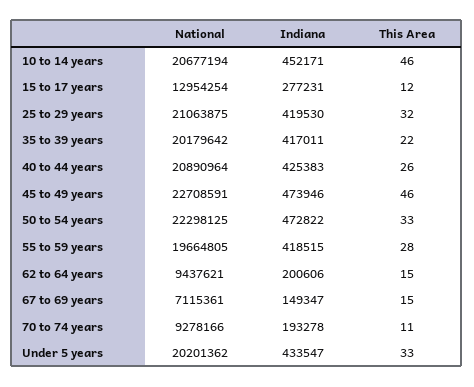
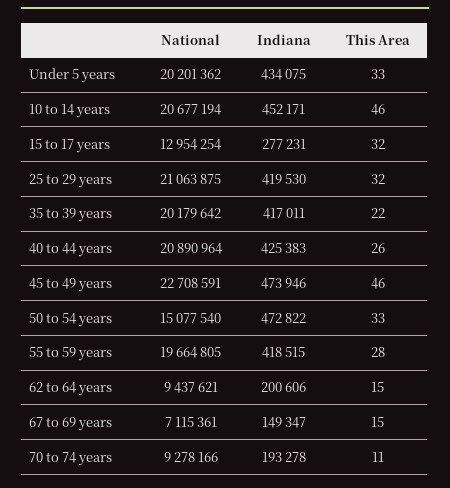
  {
    "National": {
      "10 to 14 years": 20677194,
      "15 to 17 years": 12954254,
      "25 to 29 years": 21063875,
      "35 to 39 years": 20179642,
      "40 to 44 years": 20890964,
      "45 to 49 years": 22708591,
-     "50 to 54 years": 22298125,
+     "50 to 54 years": 15077540,
      "55 to 59 years": 19664805,
      "62 to 64 years": 9437621,
      "67 to 69 years": 7115361,
      "70 to 74 years": 9278166,
      "Under 5 years": 20201362
    },
    "Indiana": {
      "10 to 14 years": 452171,
      "15 to 17 years": 277231,
      "25 to 29 years": 419530,
      "35 to 39 years": 417011,
      "40 to 44 years": 425383,
      "45 to 49 years": 473946,
      "50 to 54 years": 472822,
      "55 to 59 years": 418515,
      "62 to 64 years": 200606,
      "67 to 69 years": 149347,
      "70 to 74 years": 193278,
-     "Under 5 years": 433547
+     "Under 5 years": 434075
    },
    "This Area": {
      "10 to 14 years": 46,
-     "15 to 17 years": 12,
+     "15 to 17 years": 32,
      "25 to 29 years": 32,
      "35 to 39 years": 22,
      "40 to 44 years": 26,
      "45 to 49 years": 46,
      "50 to 54 years": 33,
      "55 to 59 years": 28,
      "62 to 64 years": 15,
      "67 to 69 years": 15,
      "70 to 74 years": 11,
      "Under 5 years": 33
    }
  }

